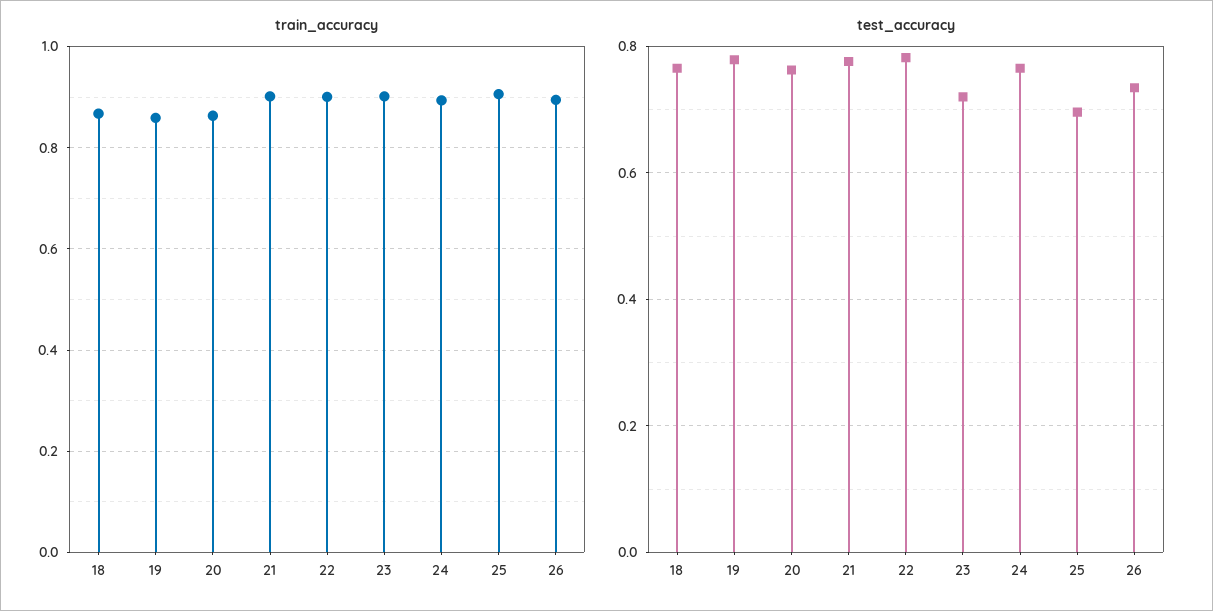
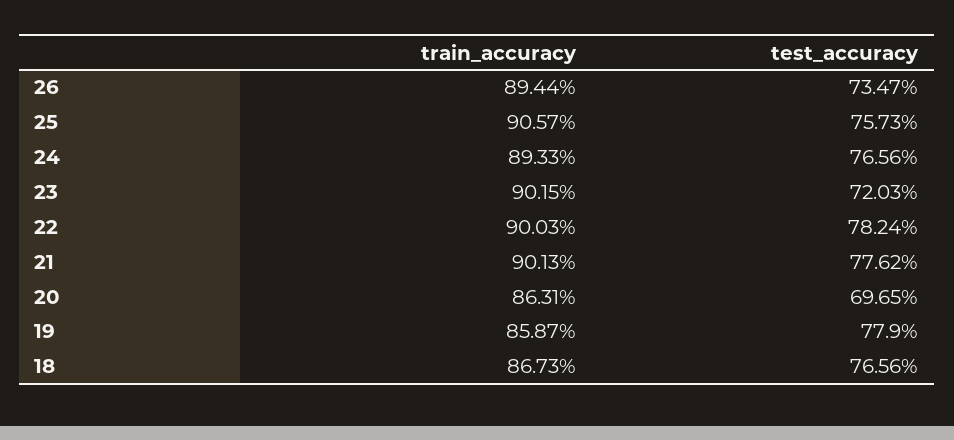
  {
    "train_accuracy": {
      "18": 0.8673,
      "19": 0.8587,
      "20": 0.8631,
      "21": 0.9013,
      "22": 0.9003,
      "23": 0.9015,
      "24": 0.8933,
      "25": 0.9057,
      "26": 0.8944
    },
    "test_accuracy": {
      "18": 0.7656,
      "19": 0.779,
-     "20": 0.76,
+     "20": 0.6965,
      "21": 0.7762,
      "22": 0.7824,
      "23": 0.7203,
      "24": 0.7656,
-     "25": 0.7,
+     "25": 0.7573,
      "26": 0.7347
    }
  }

